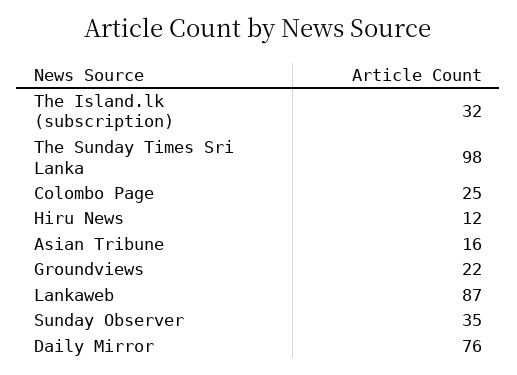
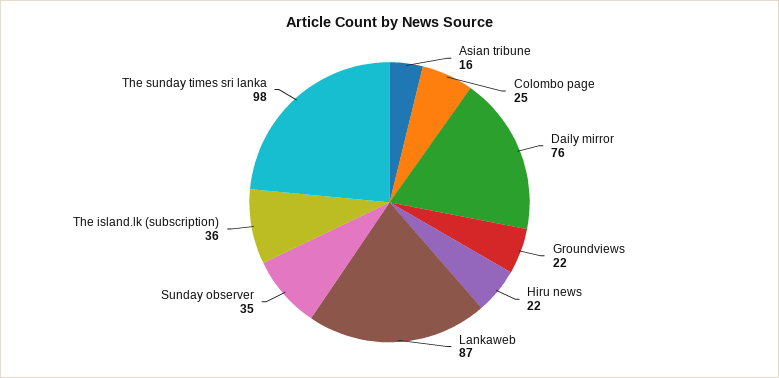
  {
-   "The Island.lk (subscription)": 32,
+   "The Island.lk (subscription)": 36,
    "The Sunday Times Sri Lanka": 98,
    "Colombo Page": 25,
-   "Hiru News": 12,
+   "Hiru News": 22,
    "Asian Tribune": 16,
    "Groundviews": 22,
    "Lankaweb": 87,
    "Sunday Observer": 35,
    "Daily Mirror": 76
  }

